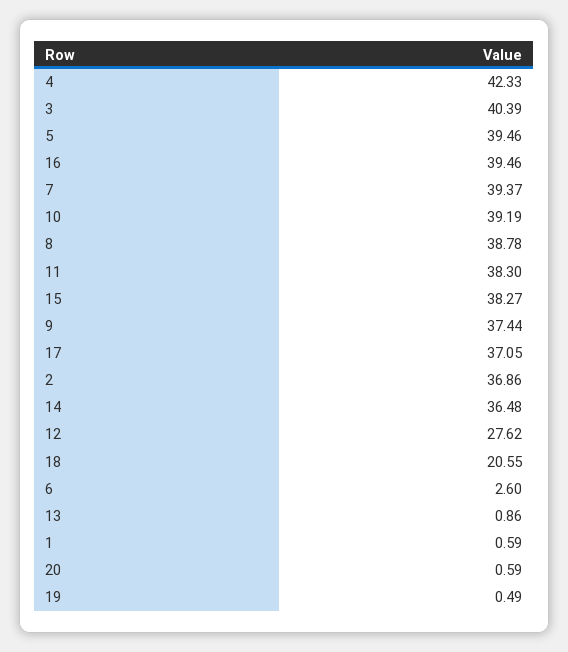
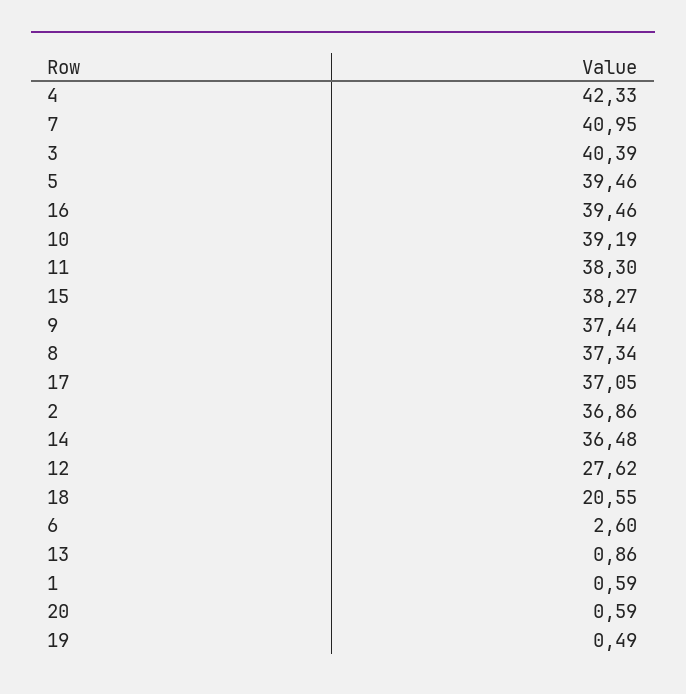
  {
    "4": 42.33,
    "3": 40.39,
    "5": 39.46,
    "16": 39.46,
-   "7": 39.37,
+   "7": 40.95,
    "10": 39.19,
-   "8": 38.78,
+   "8": 37.34,
    "11": 38.3,
    "15": 38.27,
    "9": 37.44,
    "17": 37.05,
    "2": 36.86,
    "14": 36.48,
    "12": 27.62,
    "18": 20.55,
    "6": 2.6,
    "13": 0.86,
    "1": 0.59,
    "20": 0.59,
    "19": 0.49
  }

